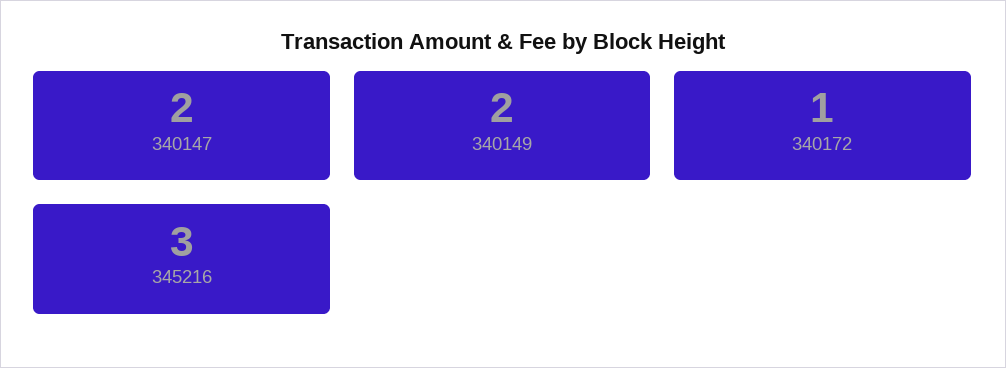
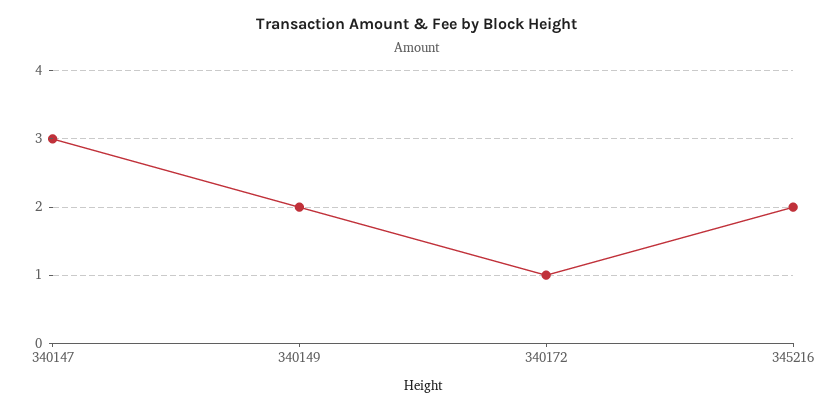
  {
-   "340147": 2,
+   "340147": 3,
    "340149": 2,
    "340172": 1,
-   "345216": 3
+   "345216": 2
  }

